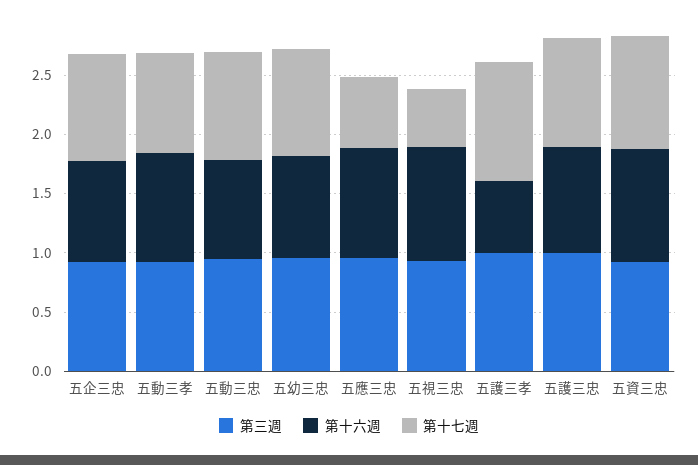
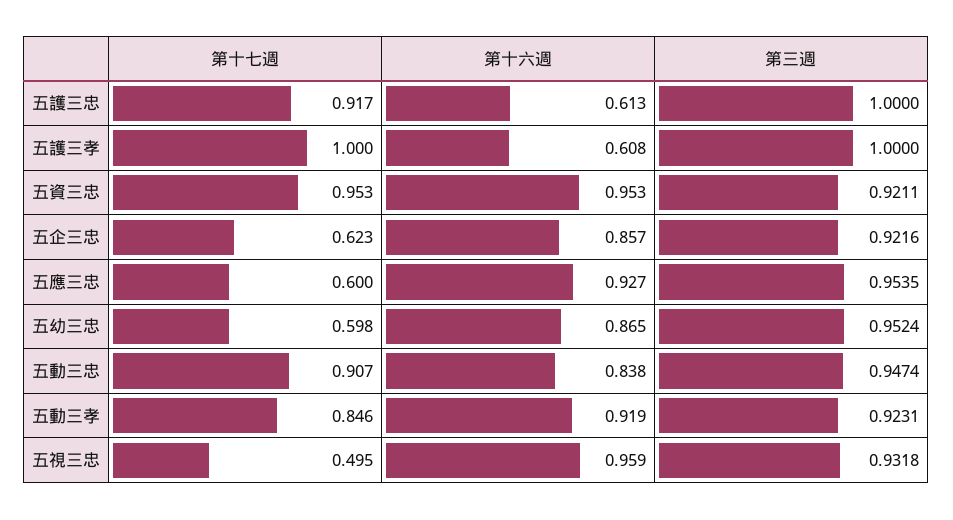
  {
    "第三週": {
      "五企三忠": 0.9216,
      "五動三孝": 0.9231,
      "五動三忠": 0.9474,
      "五幼三忠": 0.9524,
      "五應三忠": 0.9535,
      "五視三忠": 0.9318,
      "五護三孝": 1,
      "五護三忠": 1,
      "五資三忠": 0.9211
    },
    "第十六週": {
      "五企三忠": 0.857,
      "五動三孝": 0.919,
      "五動三忠": 0.838,
      "五幼三忠": 0.865,
      "五應三忠": 0.927,
      "五視三忠": 0.959,
      "五護三孝": 0.608,
-     "五護三忠": 0.9,
+     "五護三忠": 0.613,
      "五資三忠": 0.953
    },
    "第十七週": {
-     "五企三忠": 0.9,
+     "五企三忠": 0.623,
      "五動三孝": 0.846,
      "五動三忠": 0.907,
-     "五幼三忠": 0.9,
+     "五幼三忠": 0.598,
      "五應三忠": 0.6,
      "五視三忠": 0.495,
      "五護三孝": 1,
      "五護三忠": 0.917,
      "五資三忠": 0.953
    }
  }

